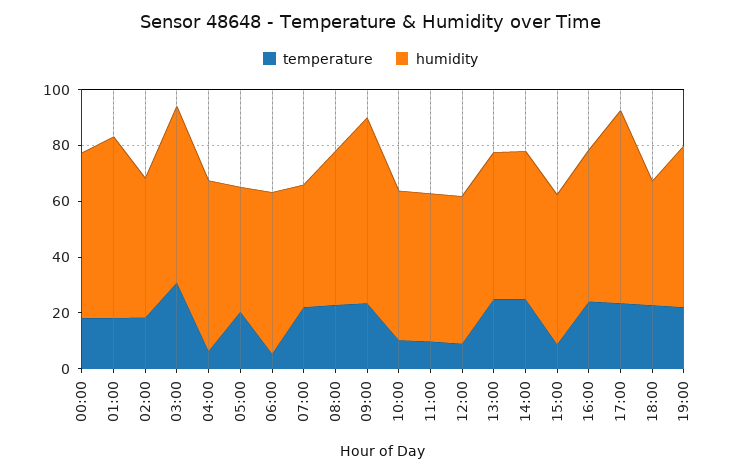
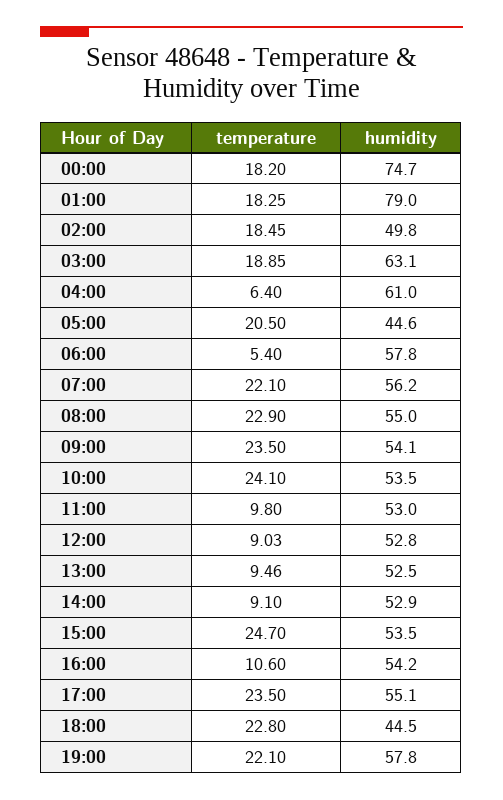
  {
    "temperature": {
      "00:00": 18.2,
      "01:00": 18.25,
      "02:00": 18.45,
-     "03:00": 30,
+     "03:00": 18.85,
      "04:00": 6.4,
      "05:00": 20.5,
      "06:00": 5.4,
      "07:00": 22.1,
      "08:00": 22.9,
      "09:00": 23.5,
-     "10:00": 10,
+     "10:00": 24.1,
      "11:00": 9.8,
      "12:00": 9.03,
-     "13:00": 25,
+     "13:00": 9.46,
-     "14:00": 25,
+     "14:00": 9.1,
-     "15:00": 10,
+     "15:00": 24.7,
-     "16:00": 25,
+     "16:00": 10.6,
      "17:00": 23.5,
      "18:00": 22.8,
      "19:00": 22.1
    },
    "humidity": {
-     "00:00": 60,
+     "00:00": 74.7,
-     "01:00": 65,
+     "01:00": 79,
      "02:00": 49.8,
      "03:00": 63.1,
      "04:00": 61,
      "05:00": 44.6,
      "06:00": 57.8,
-     "07:00": 45,
+     "07:00": 56.2,
      "08:00": 55,
-     "09:00": 65,
+     "09:00": 54.1,
      "10:00": 53.5,
      "11:00": 53,
      "12:00": 52.8,
      "13:00": 52.5,
      "14:00": 52.9,
      "15:00": 53.5,
      "16:00": 54.2,
-     "17:00": 70,
+     "17:00": 55.1,
      "18:00": 44.5,
      "19:00": 57.8
    }
  }

